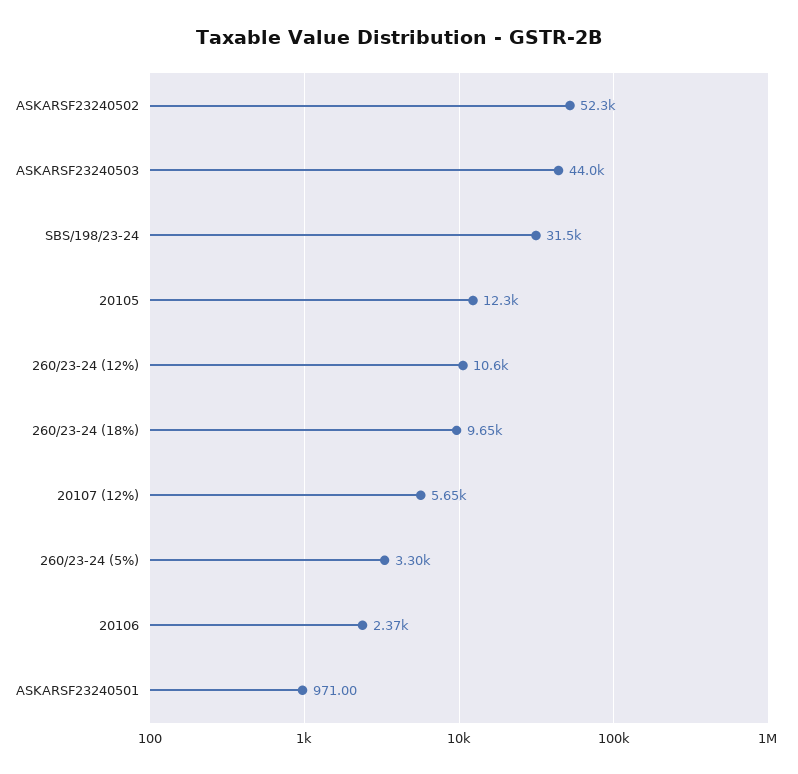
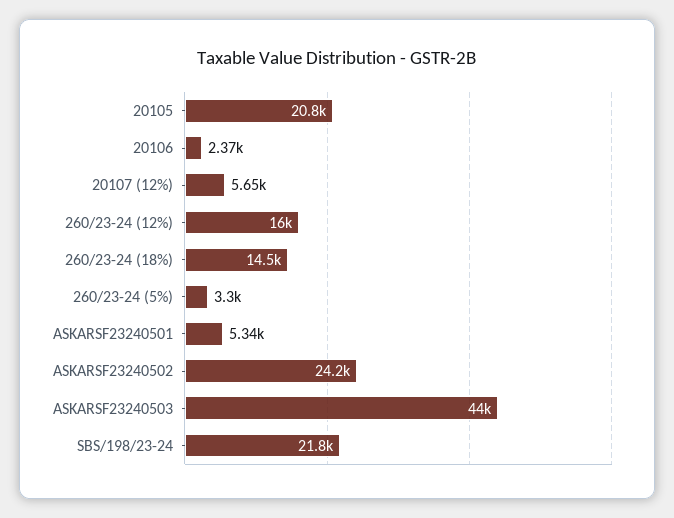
  {
-   "ASKARSF23240502": 52300,
+   "ASKARSF23240502": 24200,
    "ASKARSF23240503": 44000,
-   "SBS/198/23-24": 31500,
+   "SBS/198/23-24": 21800,
-   "20105": 12300,
+   "20105": 20800,
-   "260/23-24 (12%)": 10600,
+   "260/23-24 (12%)": 16000,
-   "260/23-24 (18%)": 9650,
+   "260/23-24 (18%)": 14500,
    "20107 (12%)": 5650,
    "260/23-24 (5%)": 3300,
    "20106": 2370,
-   "ASKARSF23240501": 971
+   "ASKARSF23240501": 5340
  }

